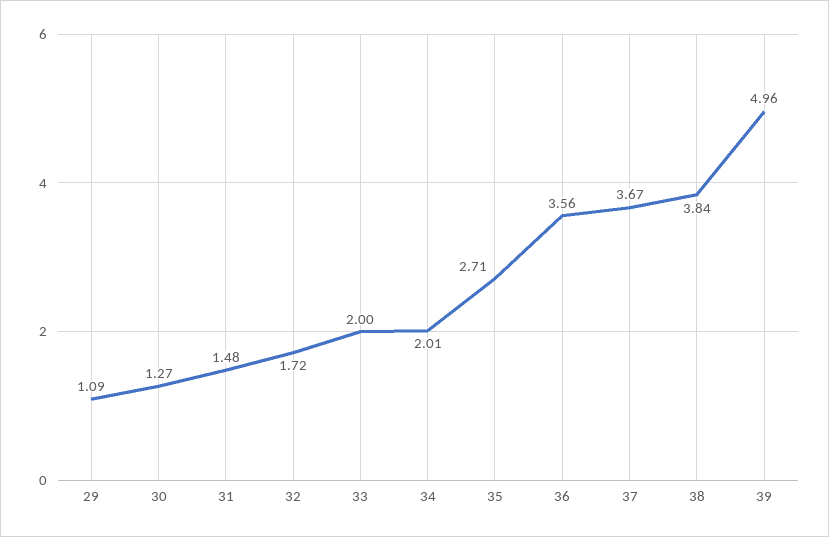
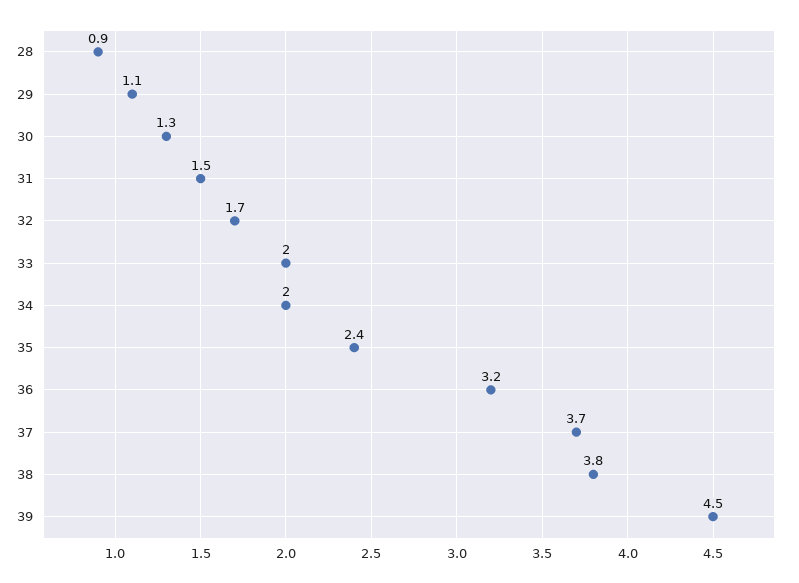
  {
    "29": 1.09,
    "30": 1.27,
    "31": 1.48,
    "32": 1.72,
    "33": 2,
    "34": 2.01,
-   "35": 2.71,
+   "35": 2.4,
-   "36": 3.56,
+   "36": 3.2,
    "37": 3.67,
    "38": 3.84,
-   "39": 4.96
+   "39": 4.5,
+   "28": 0.9
  }

